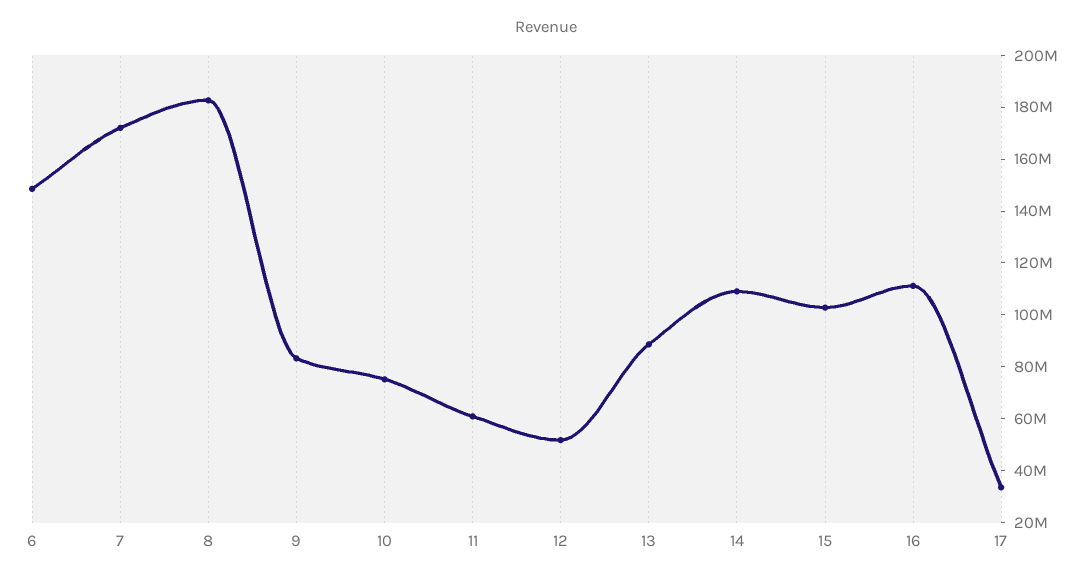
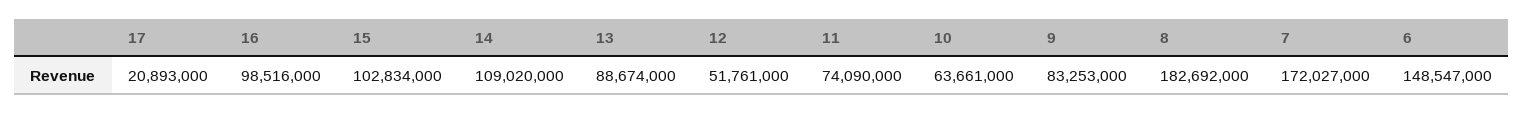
  {
    "6": 148547000,
    "7": 172027000,
    "8": 182692000,
    "9": 83253000,
-   "10": 75000000,
+   "10": 63661000,
-   "11": 60000000,
+   "11": 74090000,
    "12": 51761000,
    "13": 88674000,
    "14": 109020000,
    "15": 102834000,
-   "16": 110000000,
+   "16": 98516000,
-   "17": 35000000
+   "17": 20893000
  }

